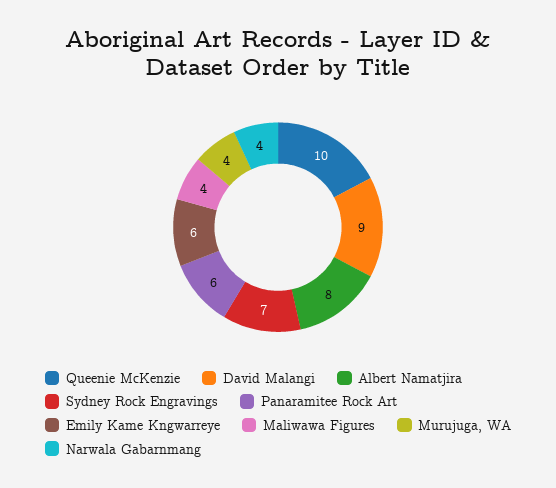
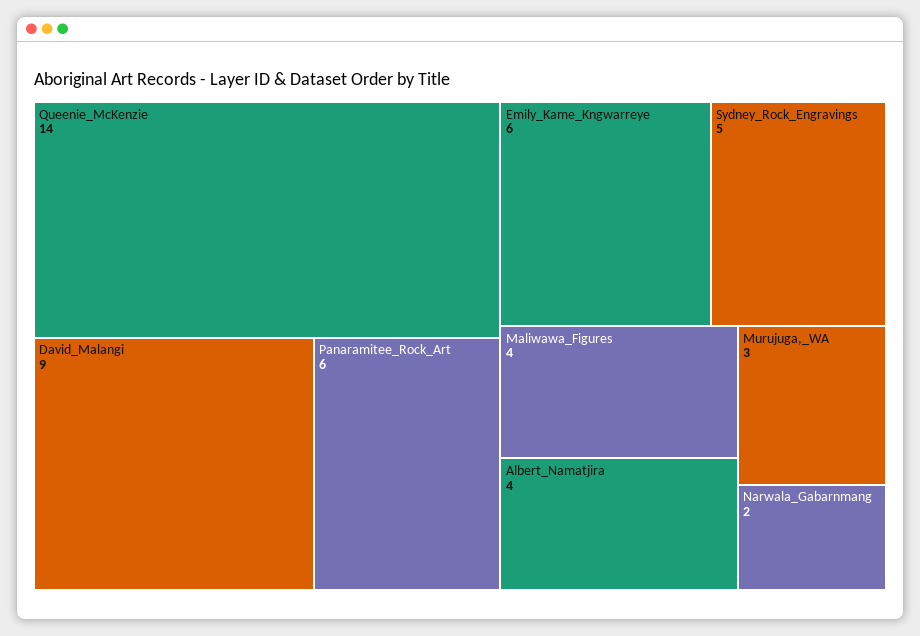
  {
-   "Queenie McKenzie": 10,
+   "Queenie McKenzie": 14,
    "David Malangi": 9,
-   "Albert Namatjira": 8,
+   "Albert Namatjira": 4,
-   "Sydney Rock Engravings": 7,
+   "Sydney Rock Engravings": 5,
    "Panaramitee Rock Art": 6,
    "Emily Kame Kngwarreye": 6,
    "Maliwawa Figures": 4,
-   "Murujuga, WA": 4,
+   "Murujuga, WA": 3,
-   "Narwala Gabarnmang": 4
+   "Narwala Gabarnmang": 2
  }

